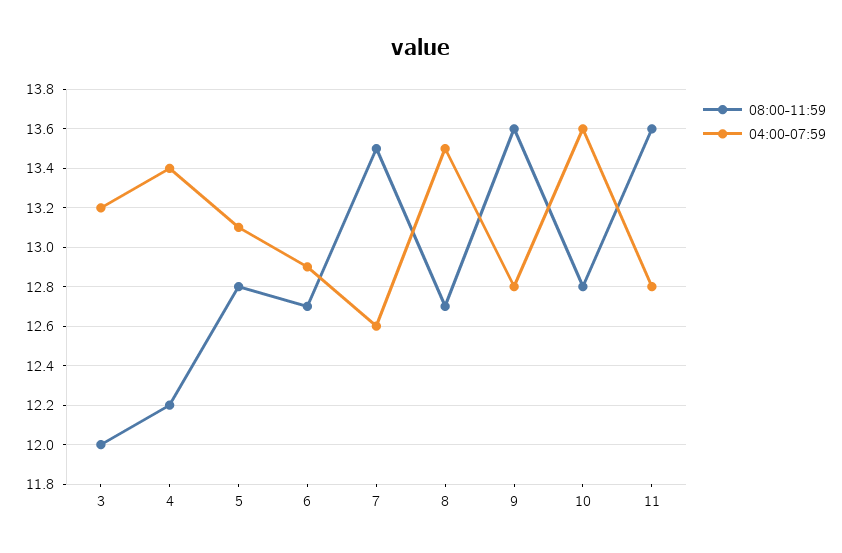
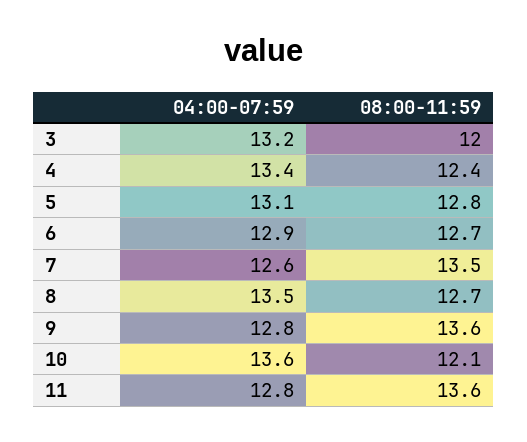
  {
    "08:00-11:59": {
      "3": 12,
-     "4": 12.2,
+     "4": 12.4,
      "5": 12.8,
      "6": 12.7,
      "7": 13.5,
      "8": 12.7,
      "9": 13.6,
-     "10": 12.8,
+     "10": 12.1,
      "11": 13.6
    },
    "04:00-07:59": {
      "3": 13.2,
      "4": 13.4,
      "5": 13.1,
      "6": 12.9,
      "7": 12.6,
      "8": 13.5,
      "9": 12.8,
      "10": 13.6,
      "11": 12.8
    }
  }

